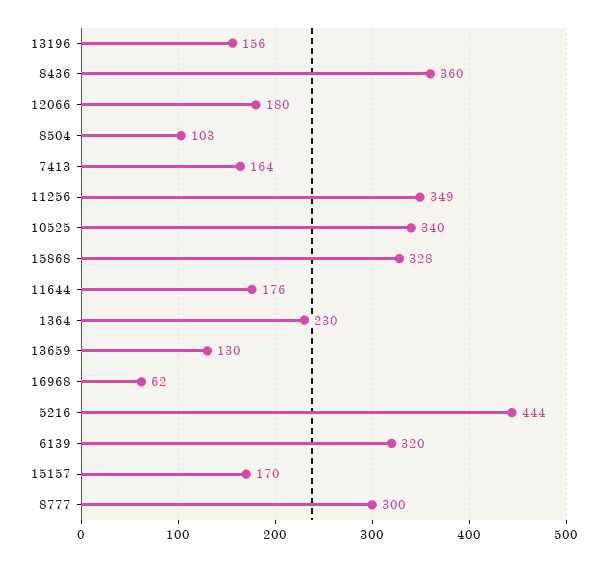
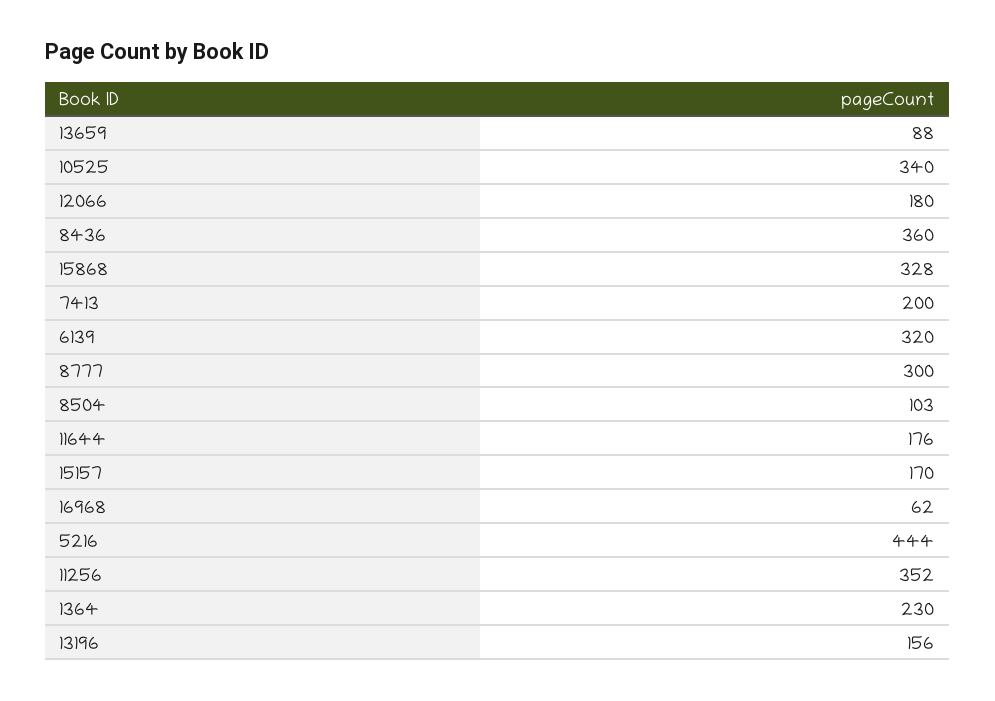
  {
    "13196": 156,
    "8436": 360,
    "12066": 180,
    "8504": 103,
-   "7413": 164,
+   "7413": 200,
-   "11256": 349,
+   "11256": 352,
    "10525": 340,
    "15868": 328,
    "11644": 176,
    "1364": 230,
-   "13659": 130,
+   "13659": 88,
    "16968": 62,
    "5216": 444,
    "6139": 320,
    "15157": 170,
    "8777": 300
  }

